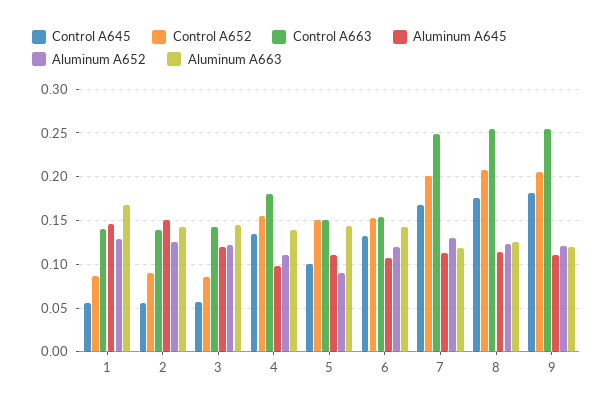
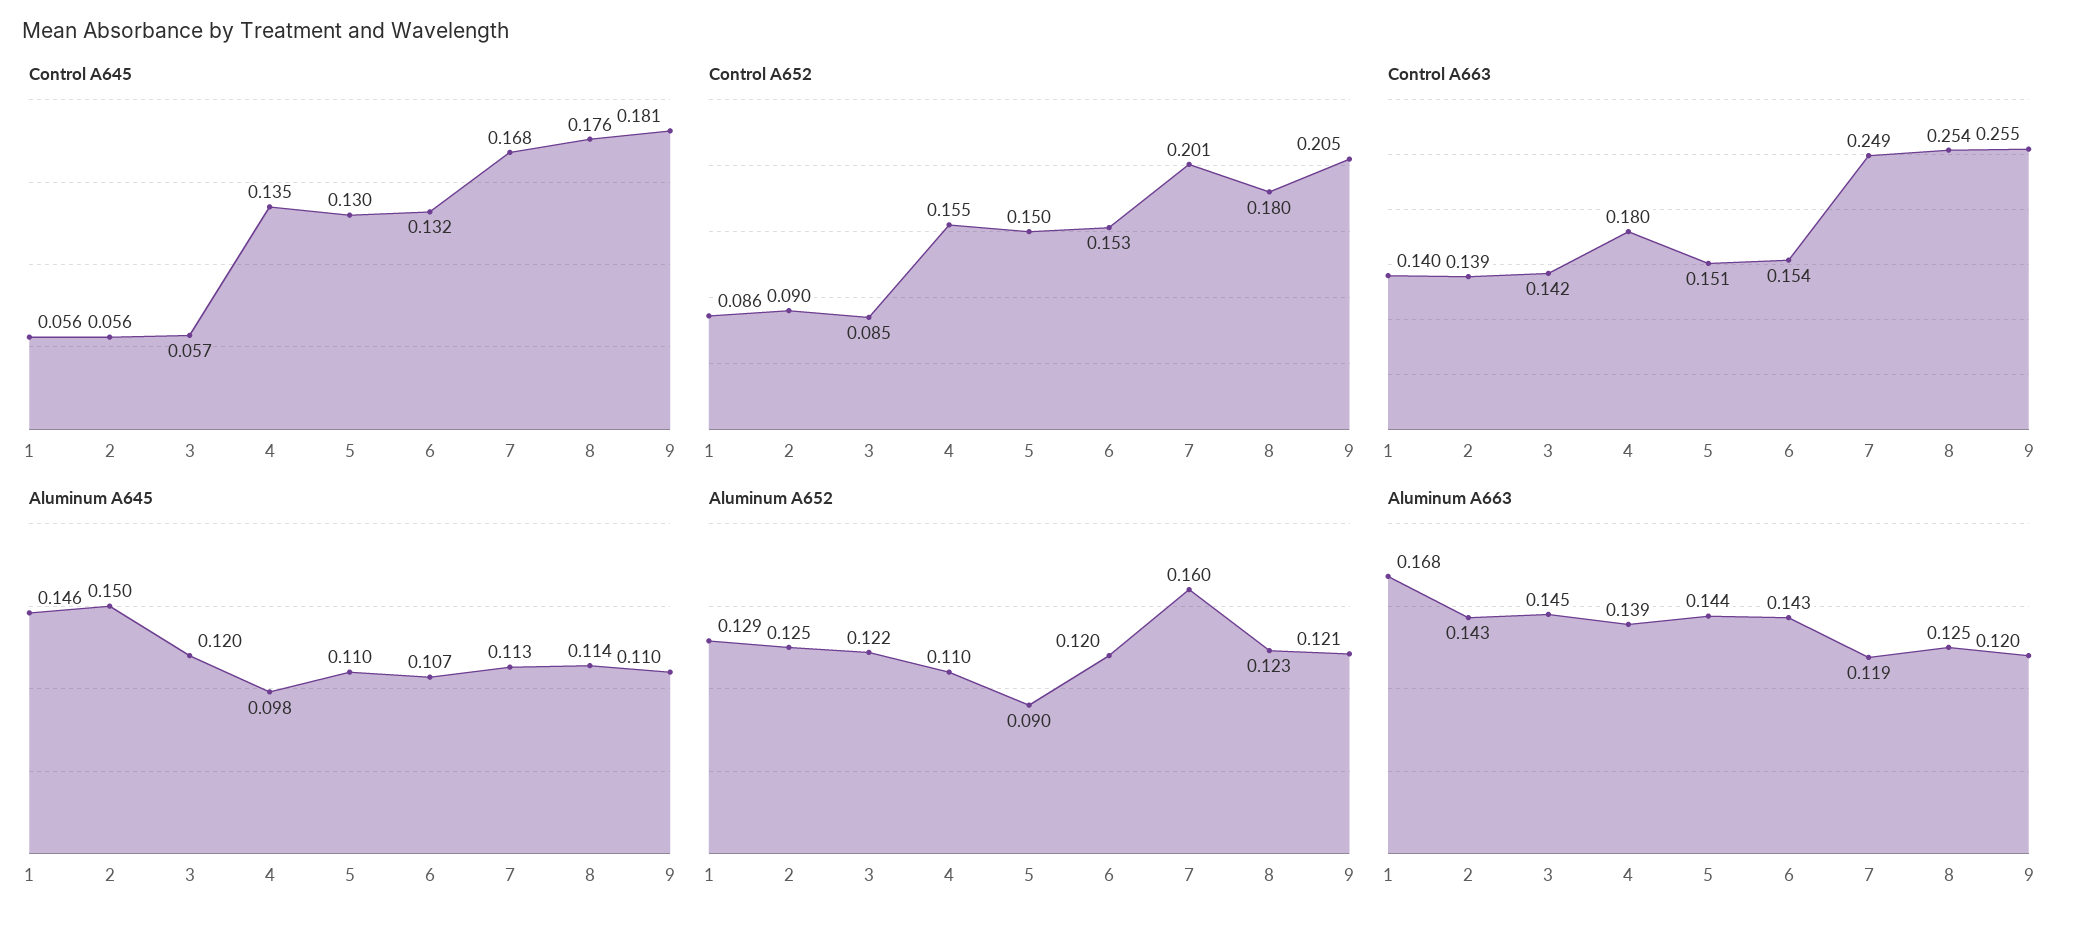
  {
    "Control A645": {
      "1": 0.056,
      "2": 0.056,
      "3": 0.057,
      "4": 0.135,
-     "5": 0.1,
+     "5": 0.13,
      "6": 0.132,
      "7": 0.168,
      "8": 0.176,
      "9": 0.181
    },
    "Control A652": {
      "1": 0.086,
      "2": 0.09,
      "3": 0.085,
      "4": 0.155,
      "5": 0.15,
      "6": 0.153,
      "7": 0.201,
-     "8": 0.21,
+     "8": 0.18,
      "9": 0.205
    },
    "Control A663": {
      "1": 0.14,
      "2": 0.139,
      "3": 0.142,
      "4": 0.18,
      "5": 0.151,
      "6": 0.154,
      "7": 0.249,
      "8": 0.254,
      "9": 0.255
    },
    "Aluminum A645": {
      "1": 0.146,
      "2": 0.15,
      "3": 0.12,
      "4": 0.098,
      "5": 0.11,
      "6": 0.107,
      "7": 0.113,
      "8": 0.114,
      "9": 0.11
    },
    "Aluminum A652": {
      "1": 0.129,
      "2": 0.125,
      "3": 0.122,
      "4": 0.11,
      "5": 0.09,
      "6": 0.12,
-     "7": 0.13,
+     "7": 0.16,
      "8": 0.123,
      "9": 0.121
    },
    "Aluminum A663": {
      "1": 0.168,
      "2": 0.143,
      "3": 0.145,
      "4": 0.139,
      "5": 0.144,
      "6": 0.143,
      "7": 0.119,
      "8": 0.125,
      "9": 0.12
    }
  }

